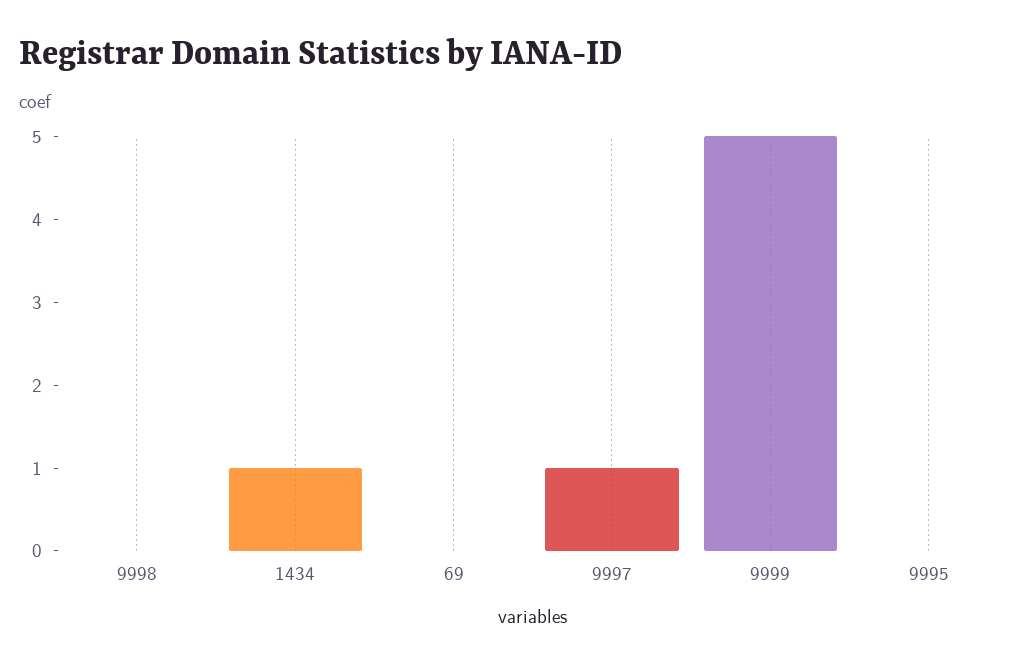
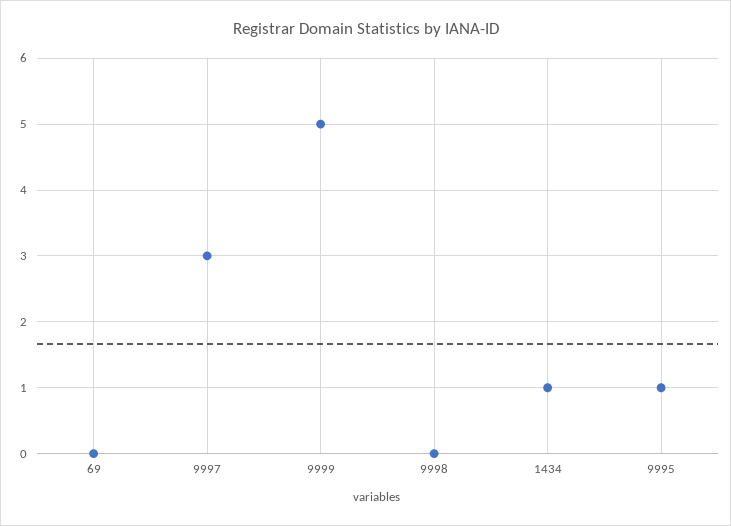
  {
    "9998": 0,
    "1434": 1,
    "69": 0,
-   "9997": 1,
+   "9997": 3,
    "9999": 5,
-   "9995": 0
+   "9995": 1
  }

